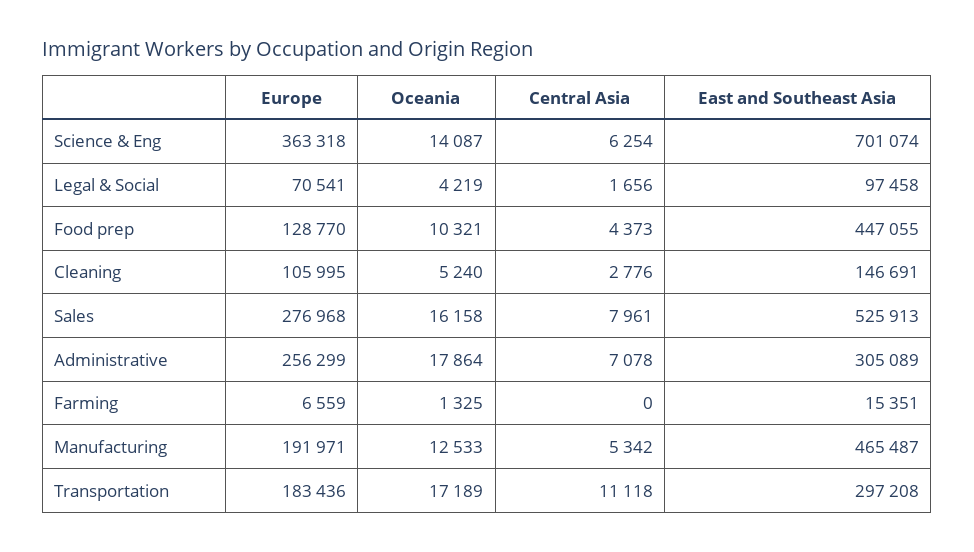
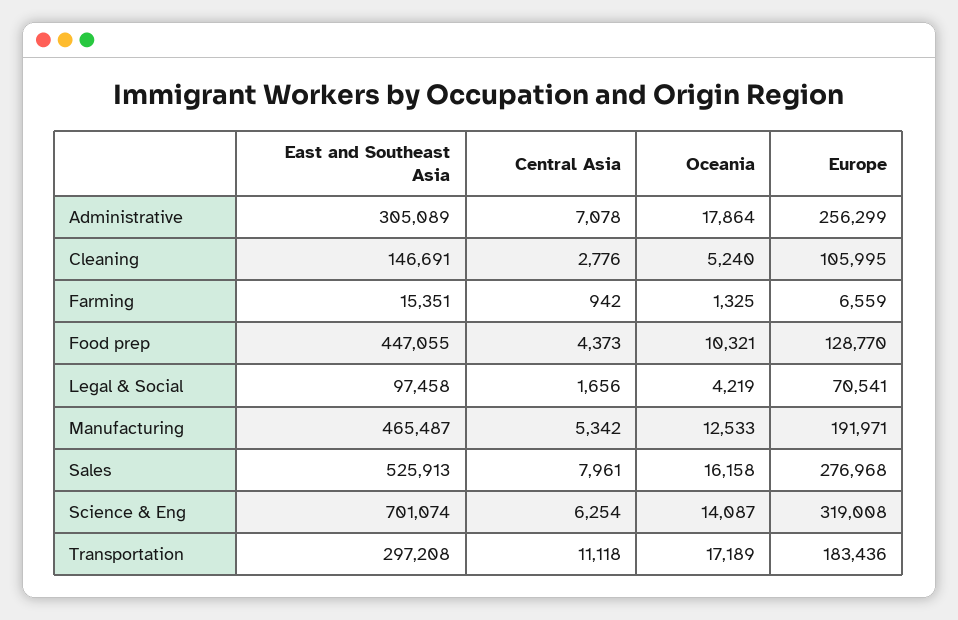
  {
    "Europe": {
-     "Science & Eng": 363318,
+     "Science & Eng": 319008,
      "Legal & Social": 70541,
      "Food prep": 128770,
      "Cleaning": 105995,
      "Sales": 276968,
      "Administrative": 256299,
      "Farming": 6559,
      "Manufacturing": 191971,
      "Transportation": 183436
    },
    "Oceania": {
      "Science & Eng": 14087,
      "Legal & Social": 4219,
      "Food prep": 10321,
      "Cleaning": 5240,
      "Sales": 16158,
      "Administrative": 17864,
      "Farming": 1325,
      "Manufacturing": 12533,
      "Transportation": 17189
    },
    "Central Asia": {
      "Science & Eng": 6254,
      "Legal & Social": 1656,
      "Food prep": 4373,
      "Cleaning": 2776,
      "Sales": 7961,
      "Administrative": 7078,
-     "Farming": 0,
+     "Farming": 942,
      "Manufacturing": 5342,
      "Transportation": 11118
    },
    "East and Southeast Asia": {
      "Science & Eng": 701074,
      "Legal & Social": 97458,
      "Food prep": 447055,
      "Cleaning": 146691,
      "Sales": 525913,
      "Administrative": 305089,
      "Farming": 15351,
      "Manufacturing": 465487,
      "Transportation": 297208
    }
  }

